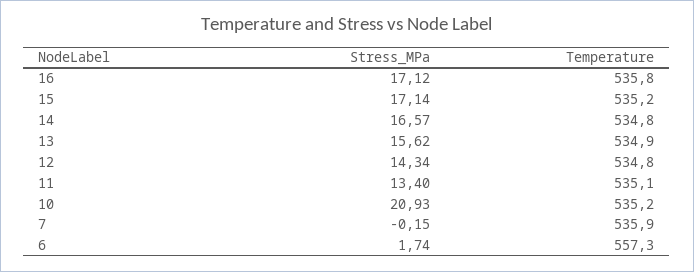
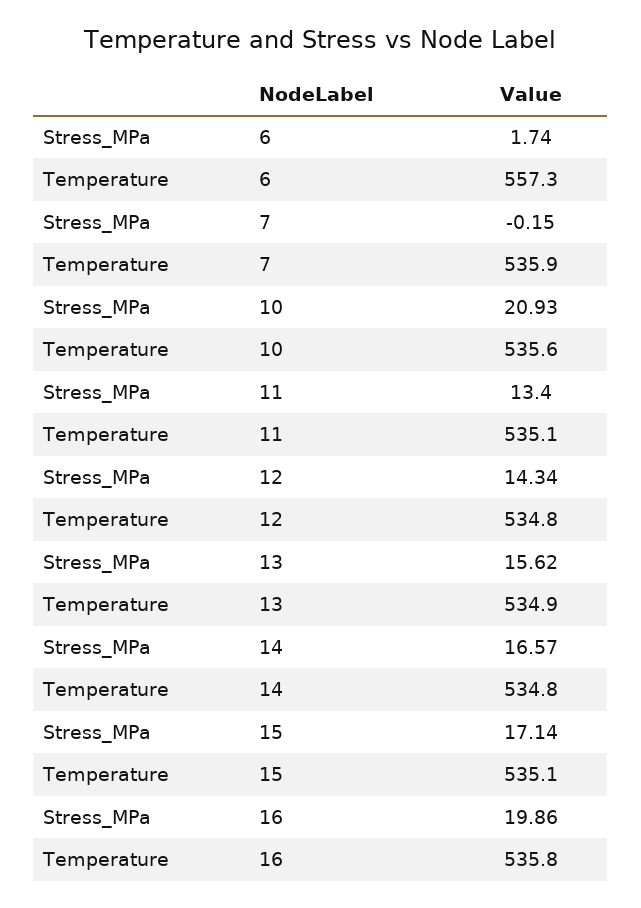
  {
    "Stress_MPa": {
-     "16": 17.12,
+     "16": 19.86,
      "15": 17.14,
      "14": 16.57,
      "13": 15.62,
      "12": 14.34,
      "11": 13.4,
      "10": 20.93,
      "7": -0.15,
      "6": 1.74
    },
    "Temperature": {
      "16": 535.8,
-     "15": 535.2,
+     "15": 535.1,
      "14": 534.8,
      "13": 534.9,
      "12": 534.8,
      "11": 535.1,
-     "10": 535.2,
+     "10": 535.6,
      "7": 535.9,
      "6": 557.3
    }
  }

